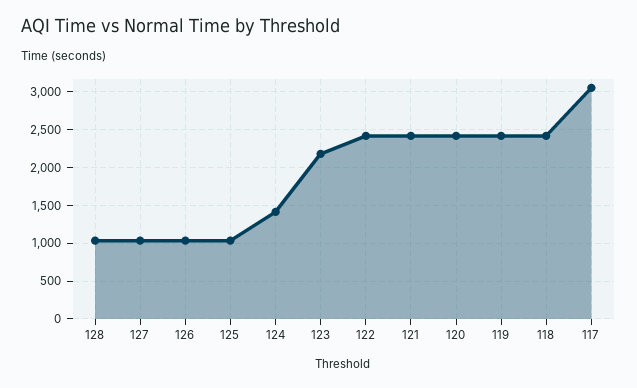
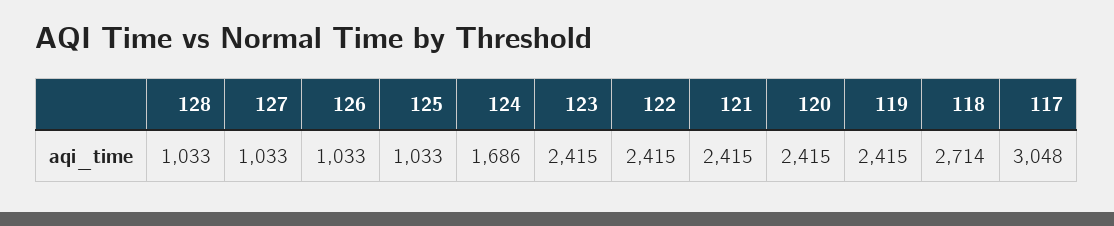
  {
    "128": 1033,
    "127": 1033,
    "126": 1033,
    "125": 1033,
-   "124": 1400,
+   "124": 1686,
-   "123": 2200,
+   "123": 2415,
    "122": 2415,
    "121": 2415,
    "120": 2415,
    "119": 2415,
-   "118": 2400,
+   "118": 2714,
    "117": 3048
  }

